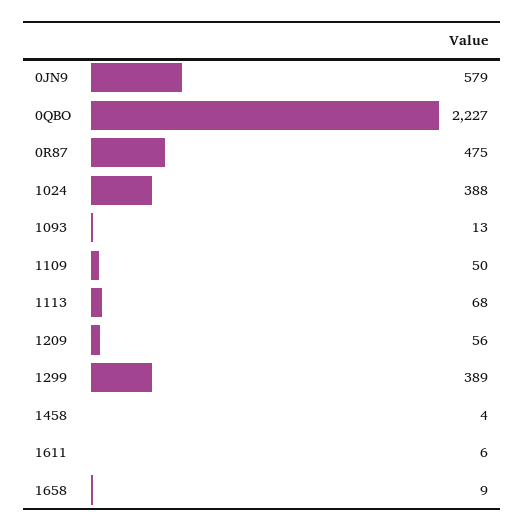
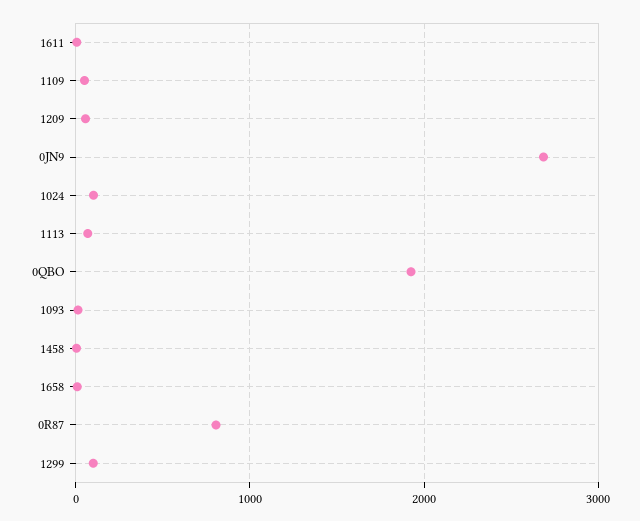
  {
-   "0JN9": 579,
+   "0JN9": 2700,
-   "0QBO": 2227,
+   "0QBO": 1900,
-   "0R87": 475,
+   "0R87": 800,
-   "1024": 388,
+   "1024": 100,
    "1093": 13,
    "1109": 50,
    "1113": 68,
    "1209": 56,
-   "1299": 389,
+   "1299": 100,
    "1458": 4,
    "1611": 6,
    "1658": 9
  }

